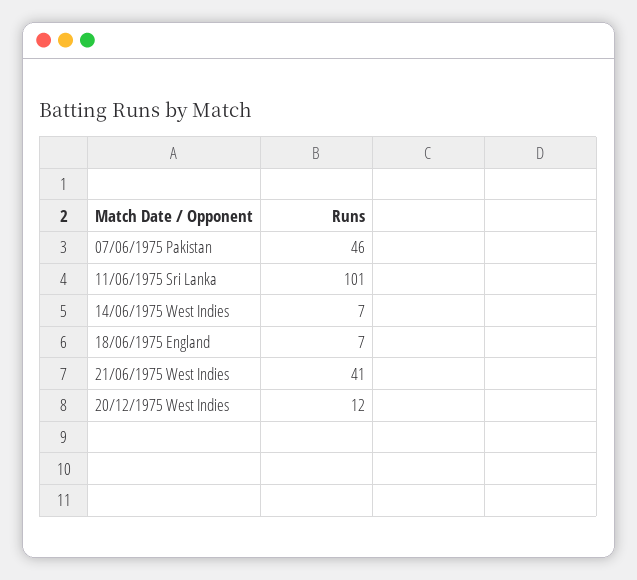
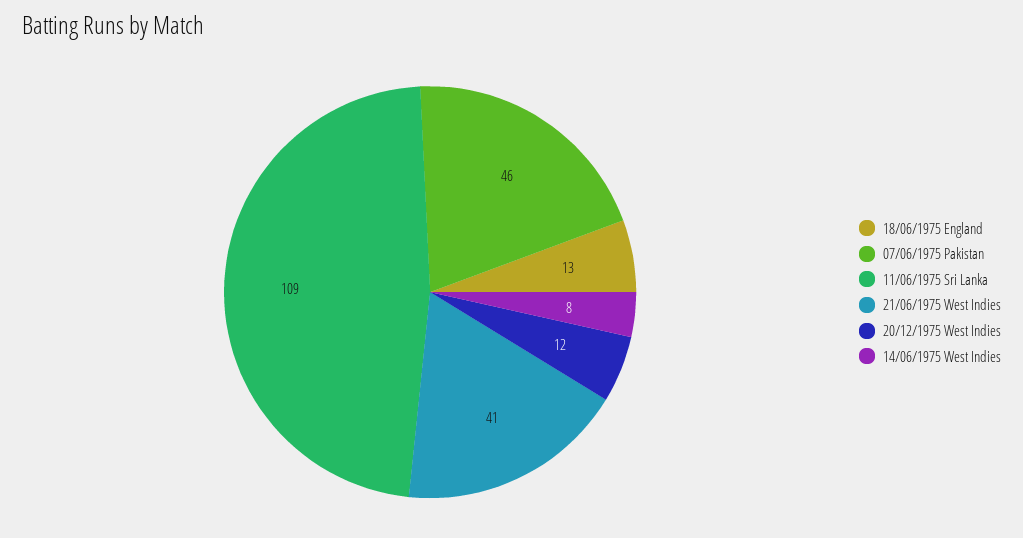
  {
    "07/06/1975 Pakistan": 46,
-   "11/06/1975 Sri Lanka": 101,
+   "11/06/1975 Sri Lanka": 109,
-   "14/06/1975 West Indies": 7,
+   "14/06/1975 West Indies": 8,
-   "18/06/1975 England": 7,
+   "18/06/1975 England": 13,
    "21/06/1975 West Indies": 41,
    "20/12/1975 West Indies": 12
  }

